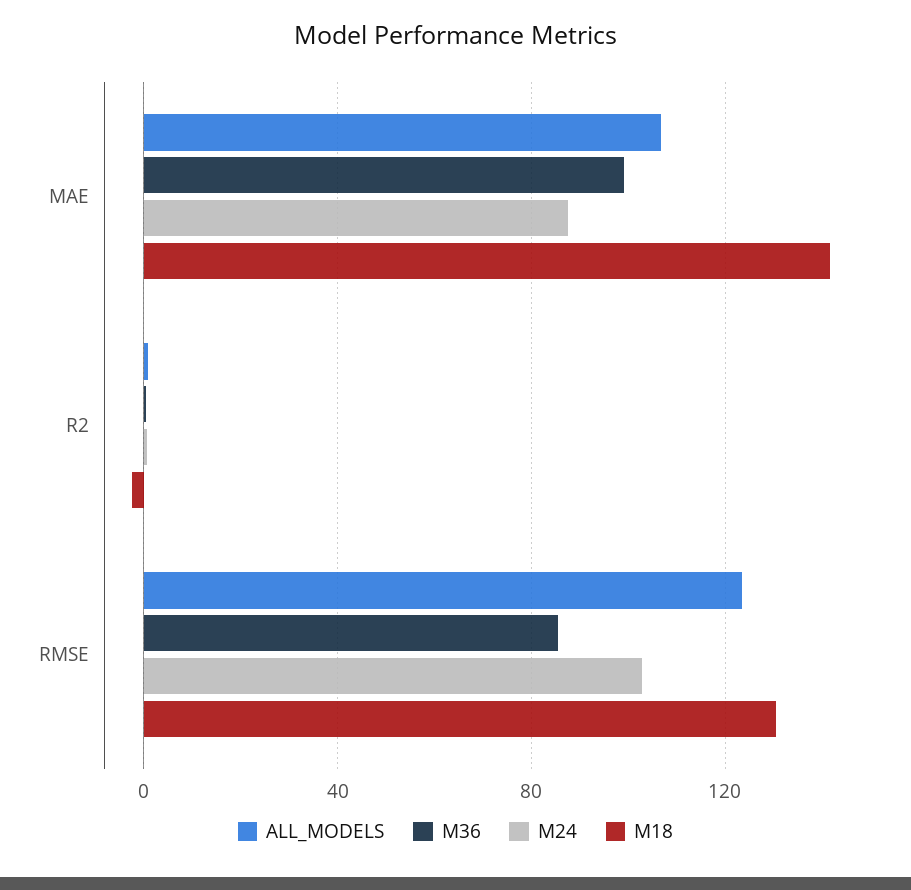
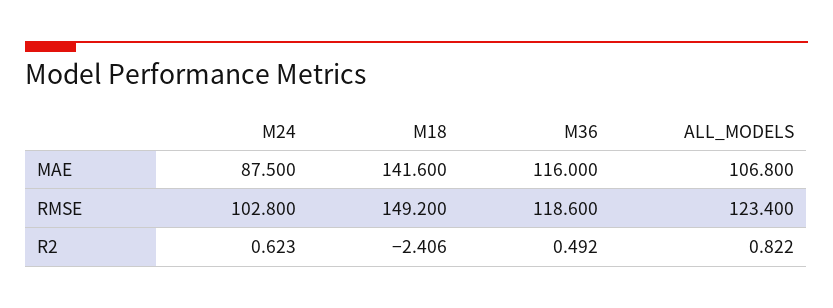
  {
    "ALL_MODELS": {
      "MAE": 106.8,
      "R2": 0.822,
      "RMSE": 123.4
    },
    "M36": {
-     "MAE": 100,
+     "MAE": 116,
      "R2": 0.492,
-     "RMSE": 85
+     "RMSE": 118.6
    },
    "M24": {
      "MAE": 87.5,
      "R2": 0.623,
      "RMSE": 102.8
    },
    "M18": {
      "MAE": 141.6,
      "R2": -2.406,
-     "RMSE": 130
+     "RMSE": 149.2
    }
  }

